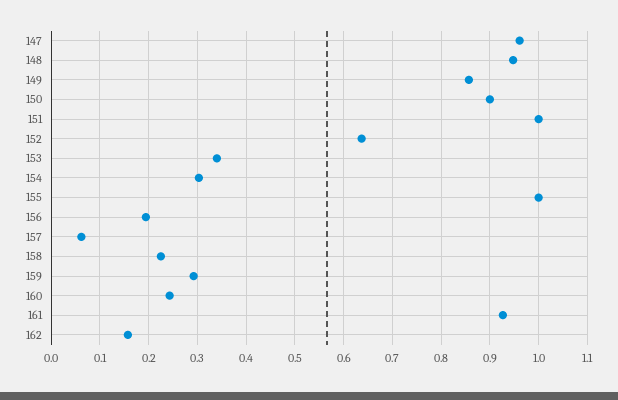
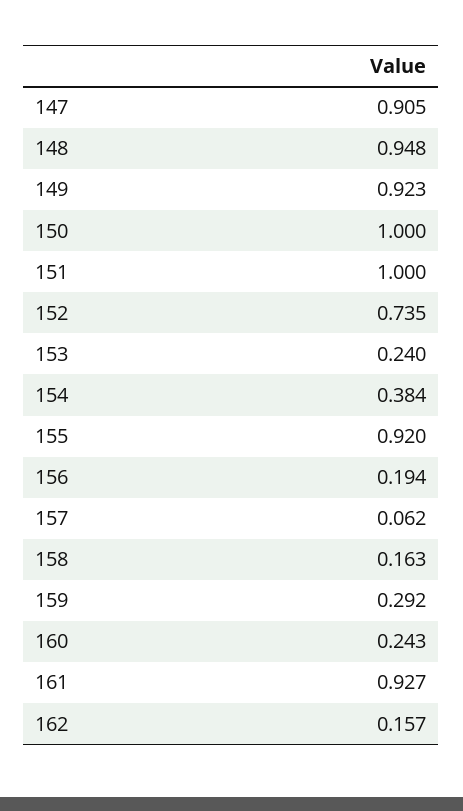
  {
-   "147": 0.96,
+   "147": 0.905,
    "148": 0.948,
-   "149": 0.86,
+   "149": 0.923,
-   "150": 0.9,
+   "150": 1,
    "151": 1,
-   "152": 0.64,
+   "152": 0.735,
-   "153": 0.34,
+   "153": 0.24,
-   "154": 0.3,
+   "154": 0.384,
-   "155": 1,
+   "155": 0.92,
    "156": 0.194,
    "157": 0.062,
-   "158": 0.22,
+   "158": 0.163,
    "159": 0.292,
    "160": 0.243,
    "161": 0.927,
    "162": 0.157
  }

